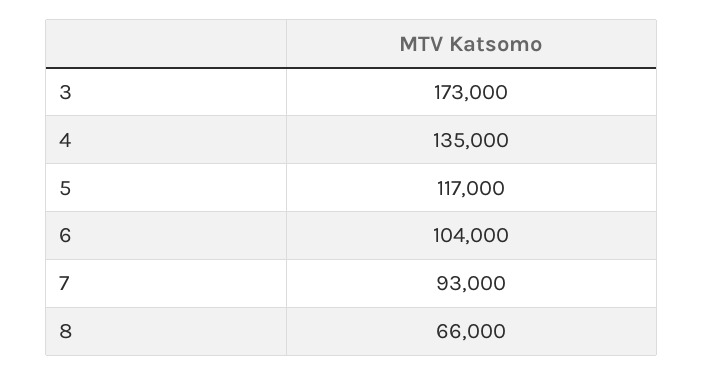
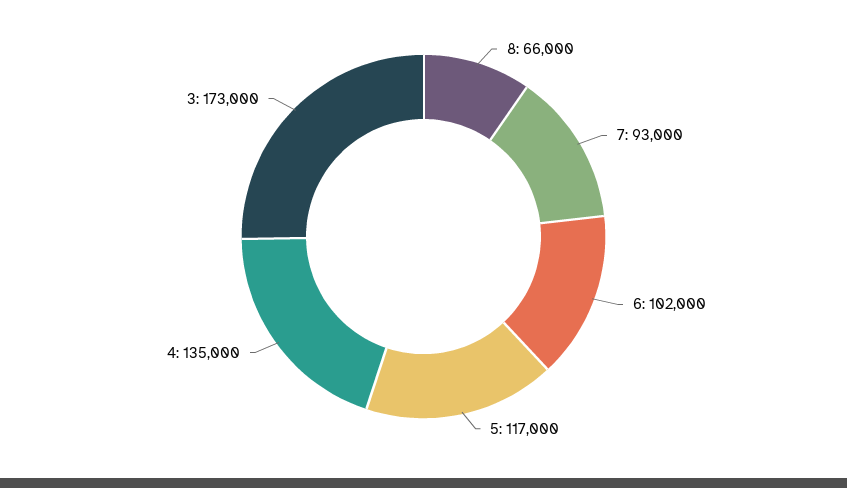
  {
    "3": 173000,
    "4": 135000,
    "5": 117000,
-   "6": 104000,
+   "6": 102000,
    "7": 93000,
    "8": 66000
  }

